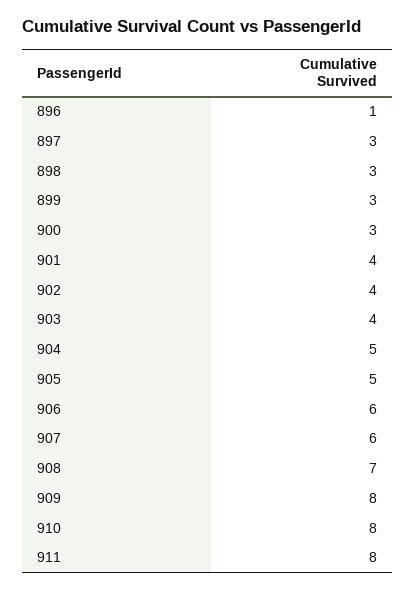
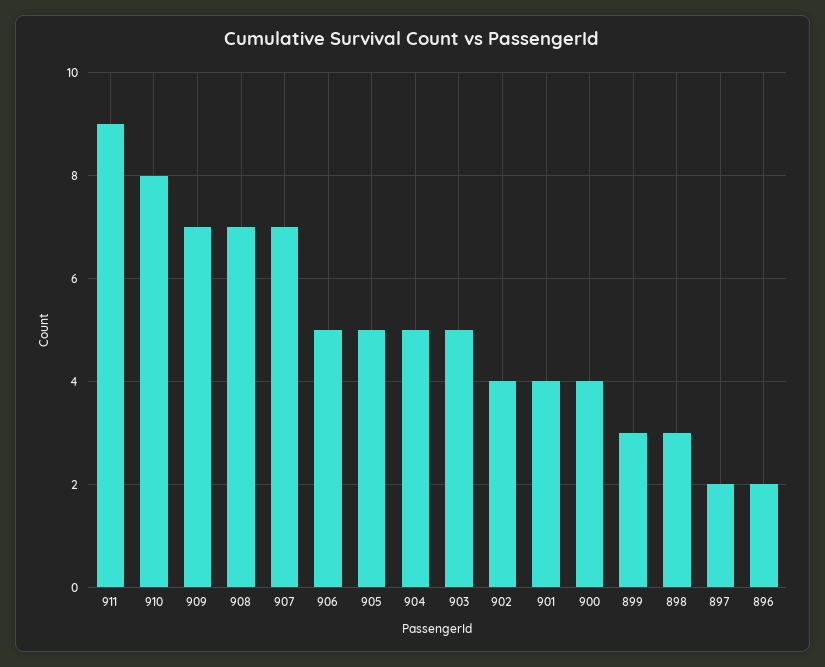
  {
-   "896": 1,
+   "896": 2,
-   "897": 3,
+   "897": 2,
    "898": 3,
    "899": 3,
-   "900": 3,
+   "900": 4,
    "901": 4,
    "902": 4,
-   "903": 4,
+   "903": 5,
    "904": 5,
    "905": 5,
-   "906": 6,
+   "906": 5,
-   "907": 6,
+   "907": 7,
    "908": 7,
-   "909": 8,
+   "909": 7,
    "910": 8,
-   "911": 8
+   "911": 9
  }

